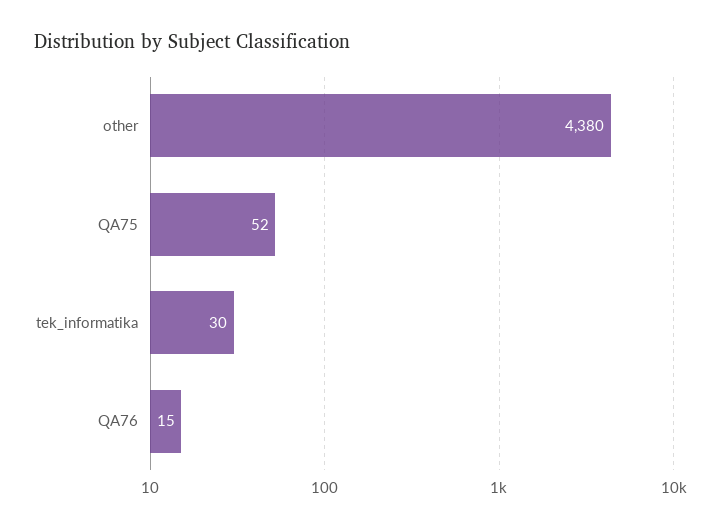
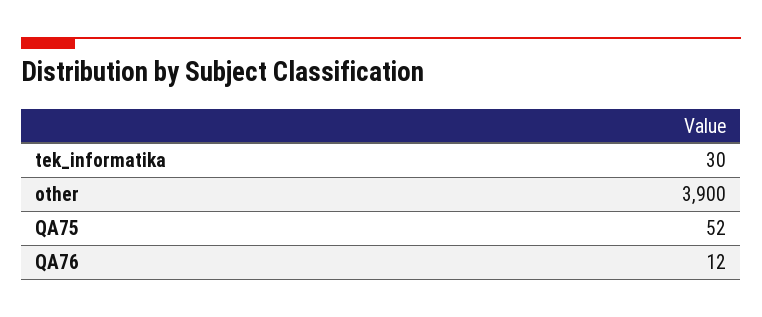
  {
-   "other": 4380,
+   "other": 3900,
    "QA75": 52,
    "tek_informatika": 30,
-   "QA76": 15
+   "QA76": 12
  }

